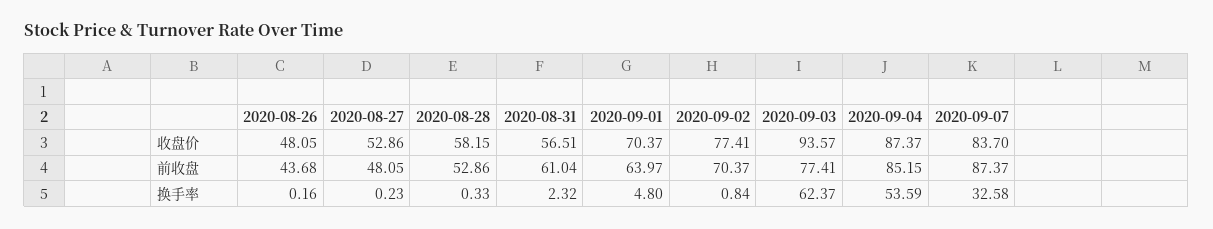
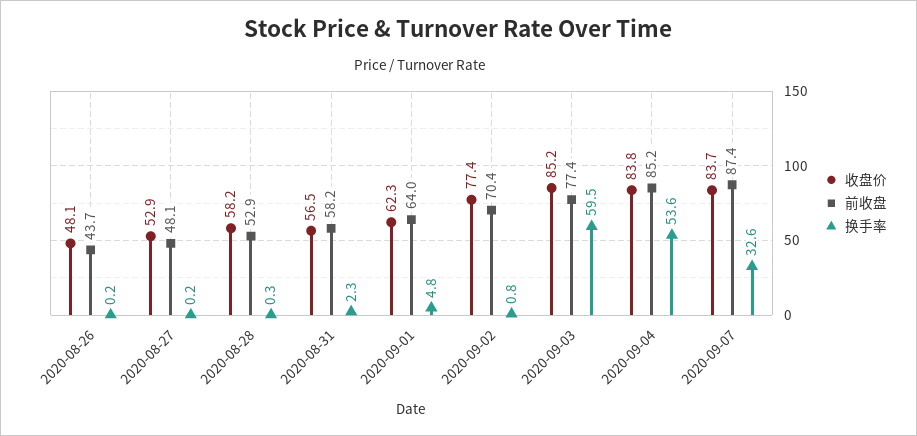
  {
    "收盘价": {
      "2020-08-26": 48.05,
      "2020-08-27": 52.86,
      "2020-08-28": 58.15,
      "2020-08-31": 56.51,
-     "2020-09-01": 70.37,
+     "2020-09-01": 62.3,
      "2020-09-02": 77.41,
-     "2020-09-03": 93.57,
+     "2020-09-03": 85.2,
-     "2020-09-04": 87.37,
+     "2020-09-04": 83.8,
      "2020-09-07": 83.7
    },
    "前收盘": {
      "2020-08-26": 43.68,
      "2020-08-27": 48.05,
      "2020-08-28": 52.86,
-     "2020-08-31": 61.04,
+     "2020-08-31": 58.2,
      "2020-09-01": 63.97,
      "2020-09-02": 70.37,
      "2020-09-03": 77.41,
      "2020-09-04": 85.15,
      "2020-09-07": 87.37
    },
    "换手率": {
      "2020-08-26": 0.16,
      "2020-08-27": 0.23,
      "2020-08-28": 0.33,
      "2020-08-31": 2.32,
      "2020-09-01": 4.8,
      "2020-09-02": 0.84,
-     "2020-09-03": 62.37,
+     "2020-09-03": 59.5,
      "2020-09-04": 53.59,
      "2020-09-07": 32.58
    }
  }

